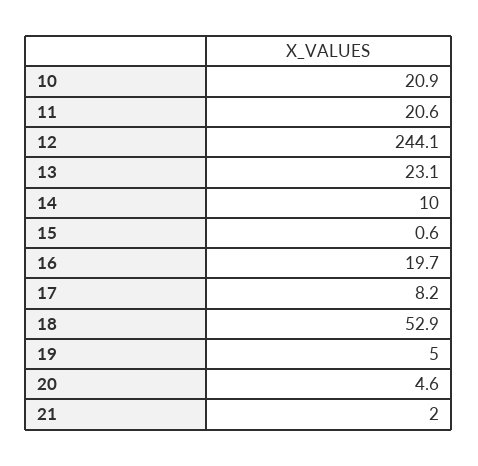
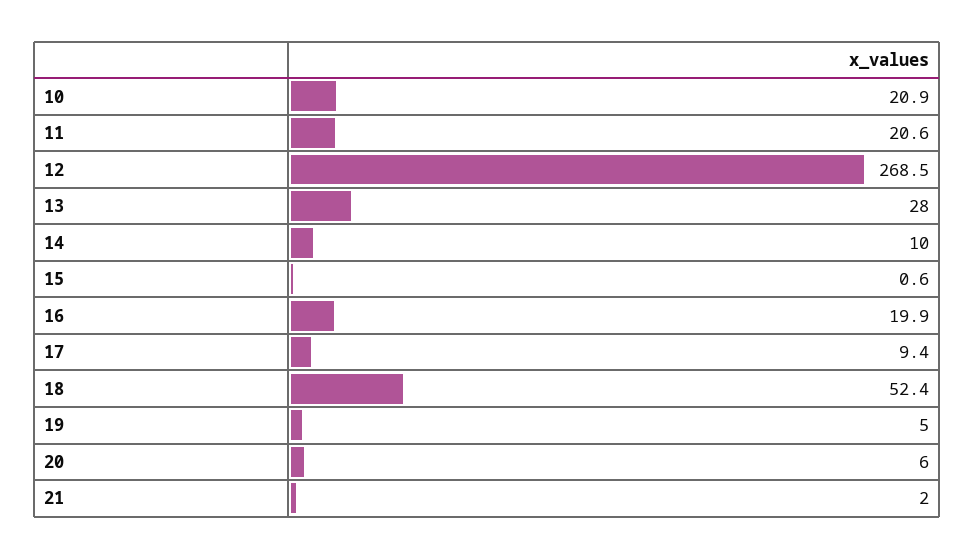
  {
    "10": 20.9,
    "11": 20.6,
-   "12": 244.1,
+   "12": 268.5,
-   "13": 23.1,
+   "13": 28,
    "14": 10,
    "15": 0.6,
-   "16": 19.7,
+   "16": 19.9,
-   "17": 8.2,
+   "17": 9.4,
-   "18": 52.9,
+   "18": 52.4,
    "19": 5,
-   "20": 4.6,
+   "20": 6,
    "21": 2
  }

